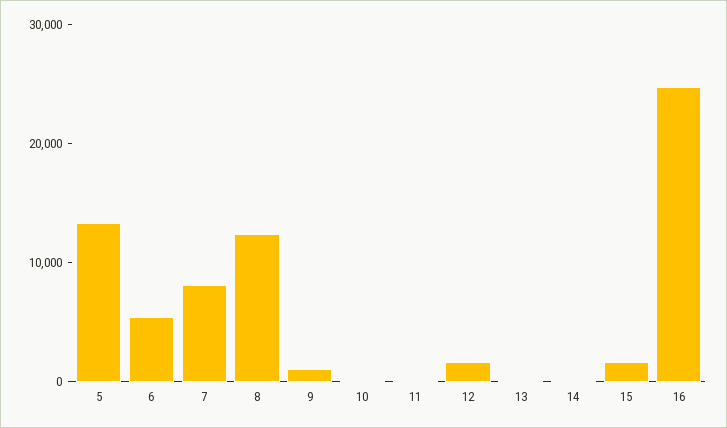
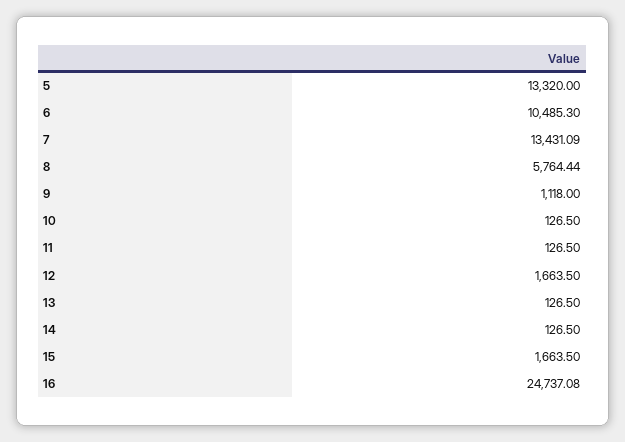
  {
    "5": 13320,
-   "6": 6000,
+   "6": 10485.3,
-   "7": 8000,
+   "7": 13431.09,
-   "8": 12000,
+   "8": 5764.44,
    "9": 1118,
    "10": 126.5,
    "11": 126.5,
    "12": 1663.5,
    "13": 126.5,
    "14": 126.5,
    "15": 1663.5,
    "16": 24737.08
  }

